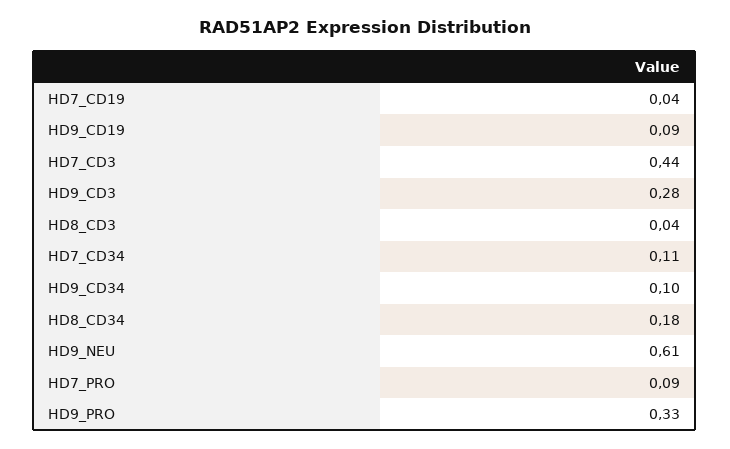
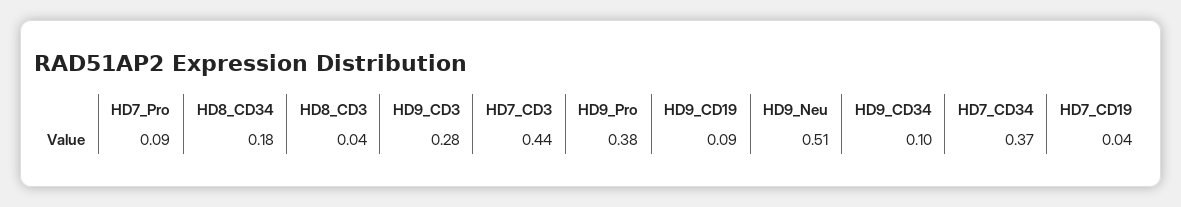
  {
    "HD7_CD19": 0.04,
    "HD9_CD19": 0.09,
    "HD7_CD3": 0.44,
    "HD9_CD3": 0.28,
    "HD8_CD3": 0.04,
-   "HD7_CD34": 0.11,
+   "HD7_CD34": 0.37,
    "HD9_CD34": 0.1,
    "HD8_CD34": 0.18,
-   "HD9_NEU": 0.61,
+   "HD9_NEU": 0.51,
    "HD7_PRO": 0.09,
-   "HD9_PRO": 0.33
+   "HD9_PRO": 0.38
  }

